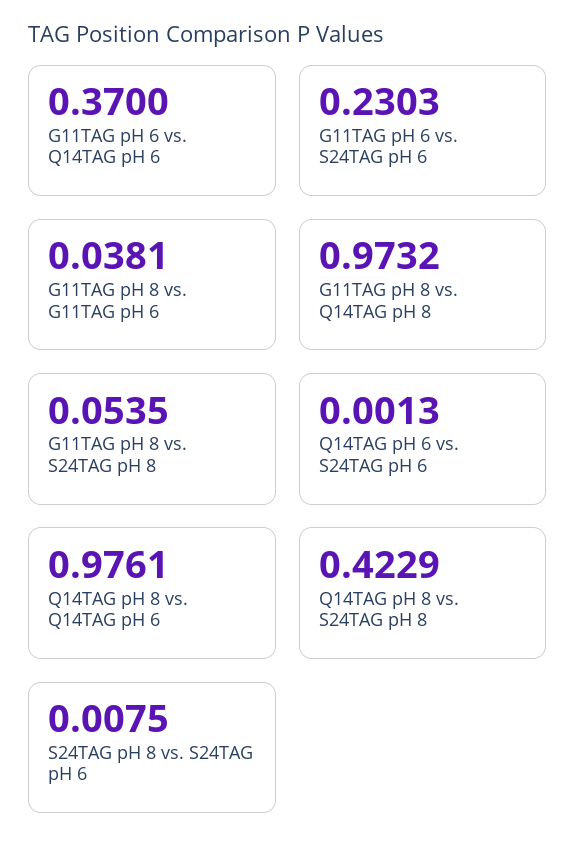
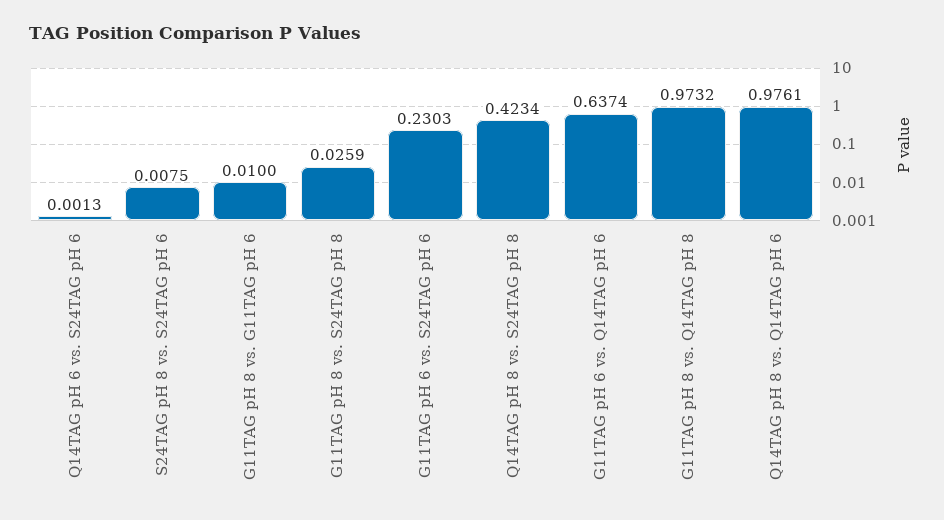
  {
-   "G11TAG pH 6 vs. Q14TAG pH 6": 0.37,
+   "G11TAG pH 6 vs. Q14TAG pH 6": 0.6374,
    "G11TAG pH 6 vs. S24TAG pH 6": 0.2303,
-   "G11TAG pH 8 vs. G11TAG pH 6": 0.0381,
+   "G11TAG pH 8 vs. G11TAG pH 6": 0.01,
    "G11TAG pH 8 vs. Q14TAG pH 8": 0.9732,
-   "G11TAG pH 8 vs. S24TAG pH 8": 0.0535,
+   "G11TAG pH 8 vs. S24TAG pH 8": 0.0259,
    "Q14TAG pH 6 vs. S24TAG pH 6": 0.0013,
    "Q14TAG pH 8 vs. Q14TAG pH 6": 0.9761,
-   "Q14TAG pH 8 vs. S24TAG pH 8": 0.4229,
+   "Q14TAG pH 8 vs. S24TAG pH 8": 0.4234,
    "S24TAG pH 8 vs. S24TAG pH 6": 0.0075
  }

